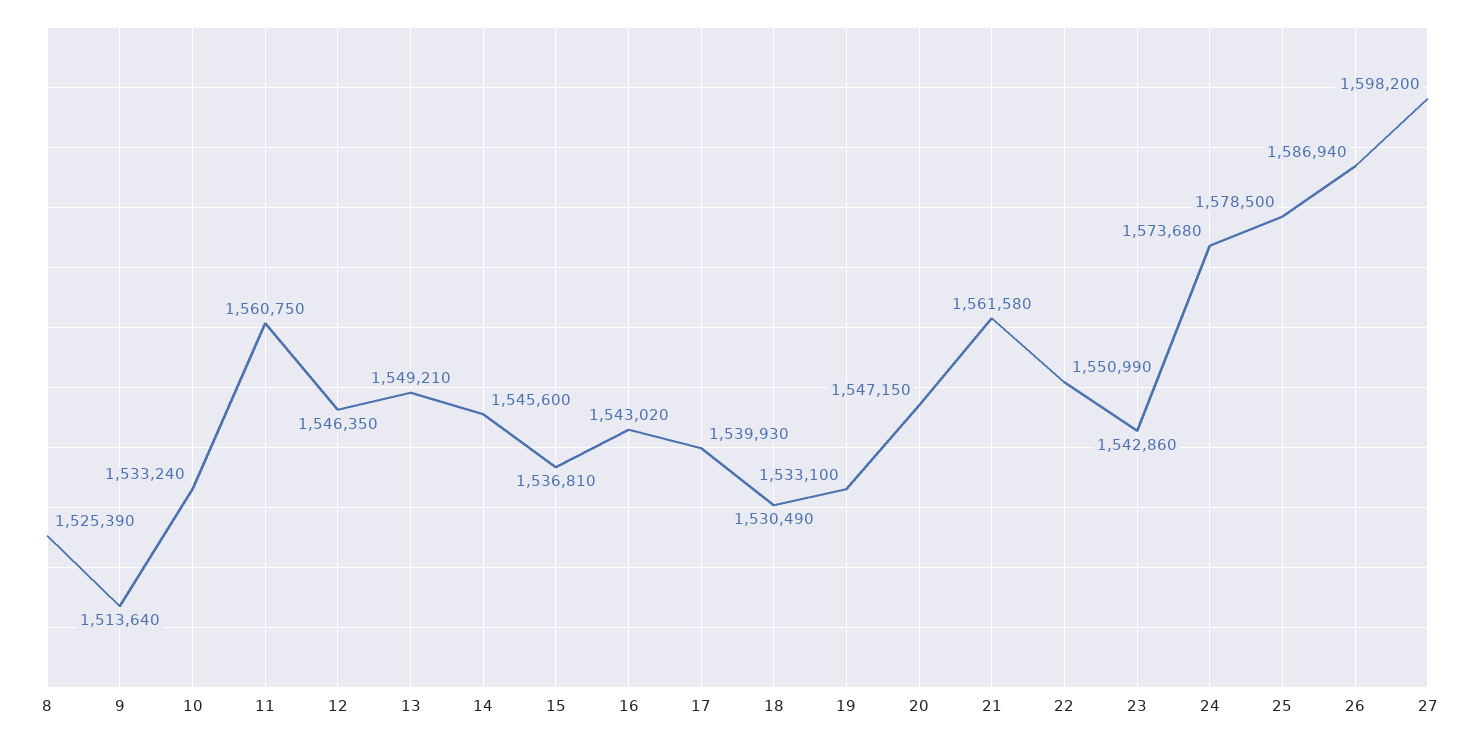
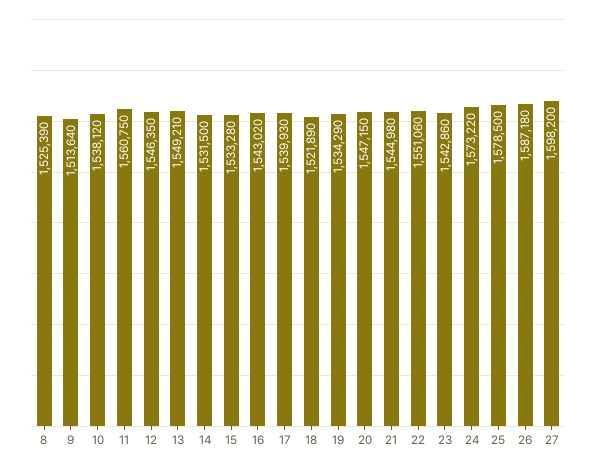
  {
    "8": 1525390,
    "9": 1513640,
-   "10": 1533240,
+   "10": 1538120,
    "11": 1560750,
    "12": 1546350,
    "13": 1549210,
-   "14": 1545600,
+   "14": 1531500,
-   "15": 1536810,
+   "15": 1533280,
    "16": 1543020,
    "17": 1539930,
-   "18": 1530490,
+   "18": 1521890,
-   "19": 1533100,
+   "19": 1534290,
    "20": 1547150,
-   "21": 1561580,
+   "21": 1544980,
-   "22": 1550990,
+   "22": 1551060,
    "23": 1542860,
-   "24": 1573680,
+   "24": 1573220,
    "25": 1578500,
-   "26": 1586940,
+   "26": 1587180,
    "27": 1598200
  }

